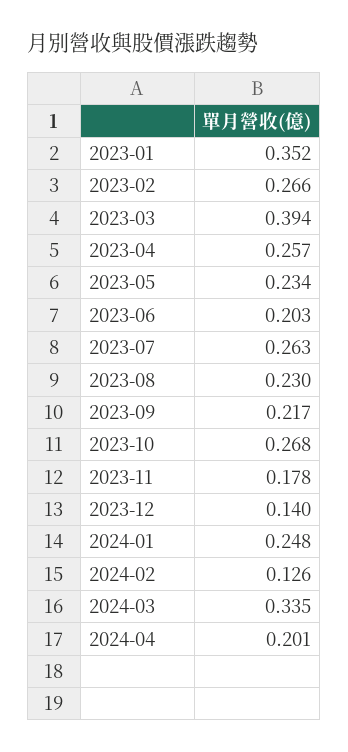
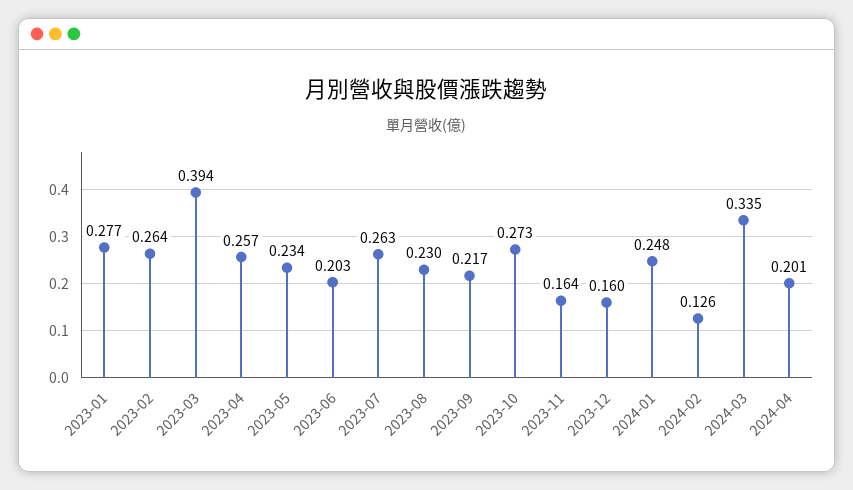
  {
-   "2023-01": 0.352,
+   "2023-01": 0.277,
-   "2023-02": 0.266,
+   "2023-02": 0.264,
    "2023-03": 0.394,
    "2023-04": 0.257,
    "2023-05": 0.234,
    "2023-06": 0.203,
    "2023-07": 0.263,
    "2023-08": 0.23,
    "2023-09": 0.217,
-   "2023-10": 0.268,
+   "2023-10": 0.273,
-   "2023-11": 0.178,
+   "2023-11": 0.164,
-   "2023-12": 0.14,
+   "2023-12": 0.16,
    "2024-01": 0.248,
    "2024-02": 0.126,
    "2024-03": 0.335,
    "2024-04": 0.201
  }

